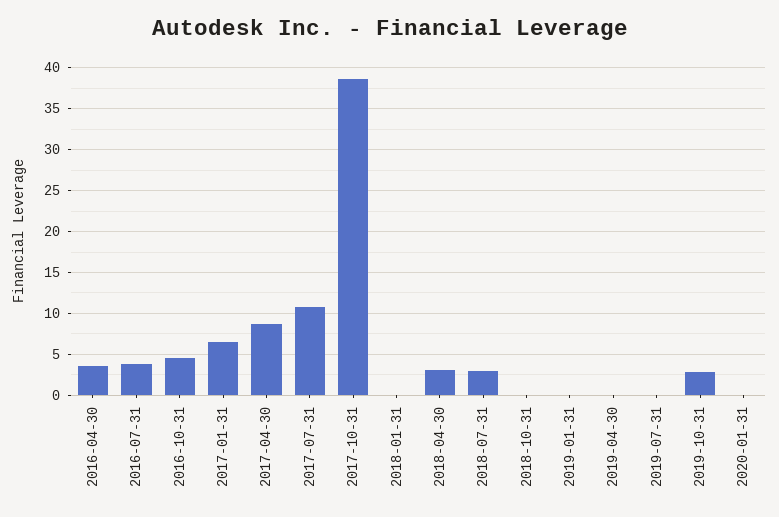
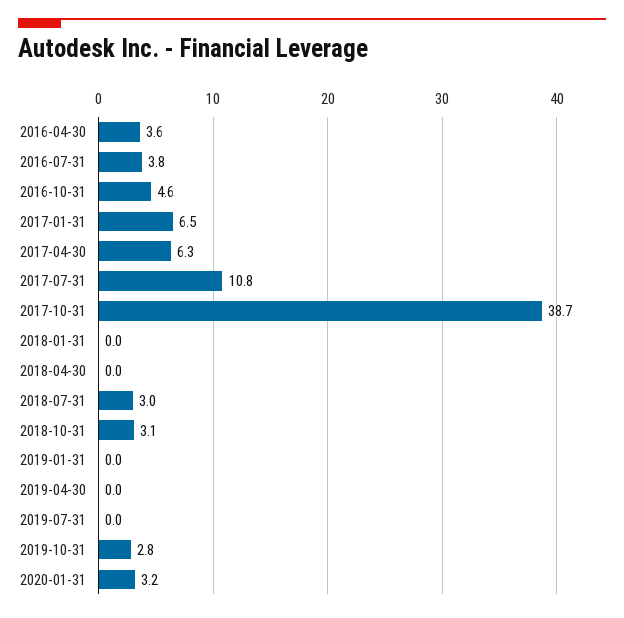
  {
    "2016-04-30": 3.6,
    "2016-07-31": 3.8,
    "2016-10-31": 4.6,
    "2017-01-31": 6.5,
-   "2017-04-30": 9,
+   "2017-04-30": 6.3,
    "2017-07-31": 10.8,
    "2017-10-31": 38.7,
    "2018-01-31": 0,
-   "2018-04-30": 3,
+   "2018-04-30": 0,
    "2018-07-31": 3,
-   "2018-10-31": 0,
+   "2018-10-31": 3.1,
    "2019-01-31": 0,
    "2019-04-30": 0,
    "2019-07-31": 0,
    "2019-10-31": 2.8,
-   "2020-01-31": 0
+   "2020-01-31": 3.2
  }

